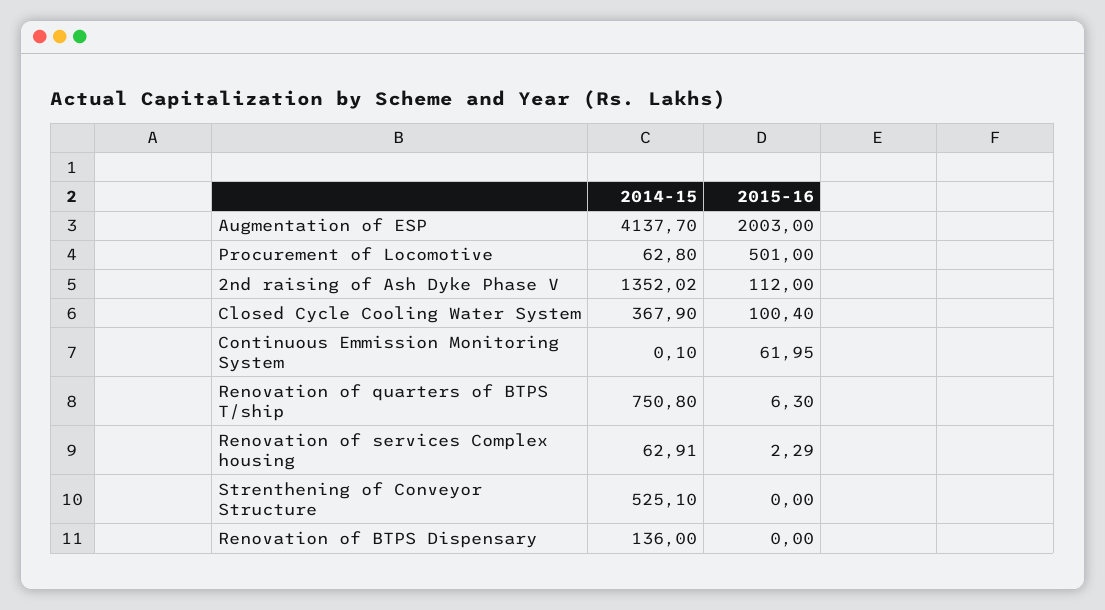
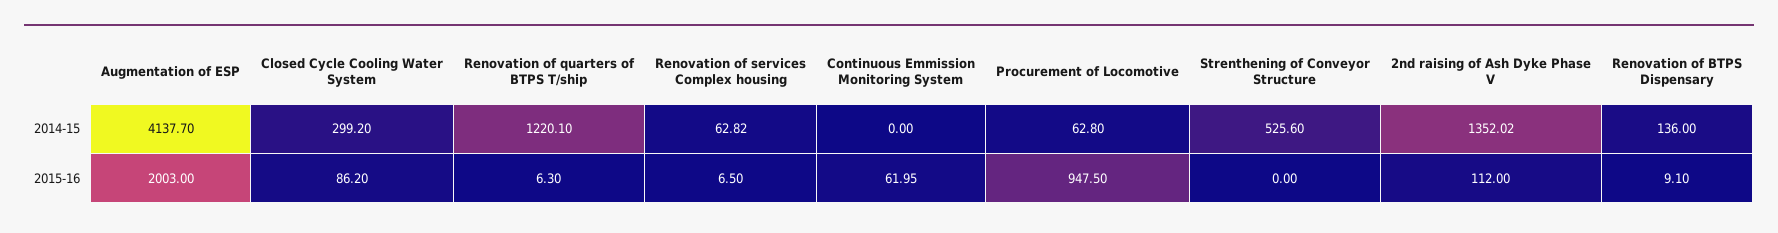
  {
    "2014-15": {
      "Augmentation of ESP": 4137.7,
      "Procurement of Locomotive": 62.8,
      "2nd raising of Ash Dyke Phase V": 1352.02,
-     "Closed Cycle Cooling Water System": 367.9,
+     "Closed Cycle Cooling Water System": 299.2,
-     "Continuous Emmission Monitoring System": 0.1,
+     "Continuous Emmission Monitoring System": 0,
-     "Renovation of quarters of BTPS T/ship": 750.8,
+     "Renovation of quarters of BTPS T/ship": 1220.1,
-     "Renovation of services Complex housing": 62.91,
+     "Renovation of services Complex housing": 62.82,
-     "Strenthening of Conveyor Structure": 525.1,
+     "Strenthening of Conveyor Structure": 525.6,
      "Renovation of BTPS Dispensary": 136
    },
    "2015-16": {
      "Augmentation of ESP": 2003,
-     "Procurement of Locomotive": 501,
+     "Procurement of Locomotive": 947.5,
      "2nd raising of Ash Dyke Phase V": 112,
-     "Closed Cycle Cooling Water System": 100.4,
+     "Closed Cycle Cooling Water System": 86.2,
      "Continuous Emmission Monitoring System": 61.95,
      "Renovation of quarters of BTPS T/ship": 6.3,
-     "Renovation of services Complex housing": 2.29,
+     "Renovation of services Complex housing": 6.5,
      "Strenthening of Conveyor Structure": 0,
-     "Renovation of BTPS Dispensary": 0
+     "Renovation of BTPS Dispensary": 9.1
    }
  }

